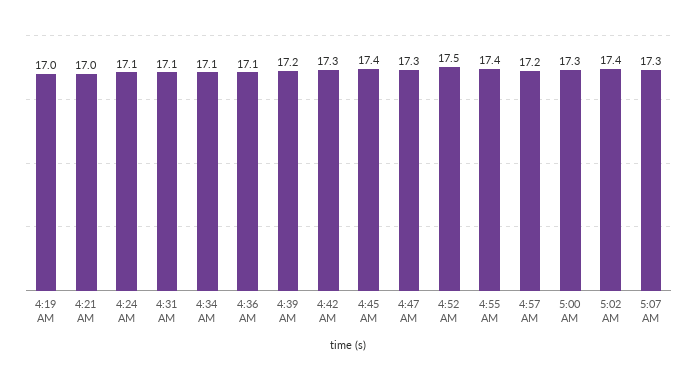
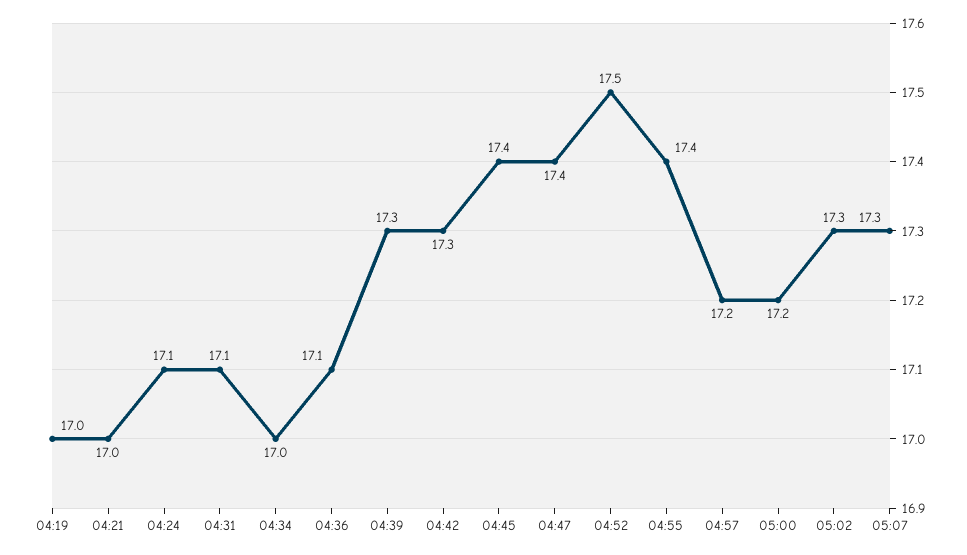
  {
    "4:19 AM": 17,
    "4:21 AM": 17,
    "4:24 AM": 17.1,
    "4:31 AM": 17.1,
-   "4:34 AM": 17.1,
+   "4:34 AM": 17,
    "4:36 AM": 17.1,
-   "4:39 AM": 17.2,
+   "4:39 AM": 17.3,
    "4:42 AM": 17.3,
    "4:45 AM": 17.4,
-   "4:47 AM": 17.3,
+   "4:47 AM": 17.4,
    "4:52 AM": 17.5,
    "4:55 AM": 17.4,
    "4:57 AM": 17.2,
-   "5:00 AM": 17.3,
+   "5:00 AM": 17.2,
-   "5:02 AM": 17.4,
+   "5:02 AM": 17.3,
    "5:07 AM": 17.3
  }

